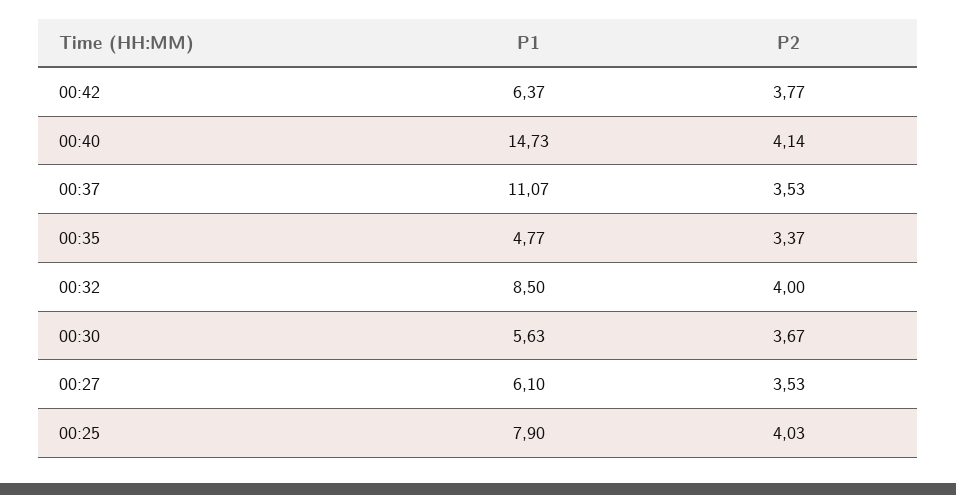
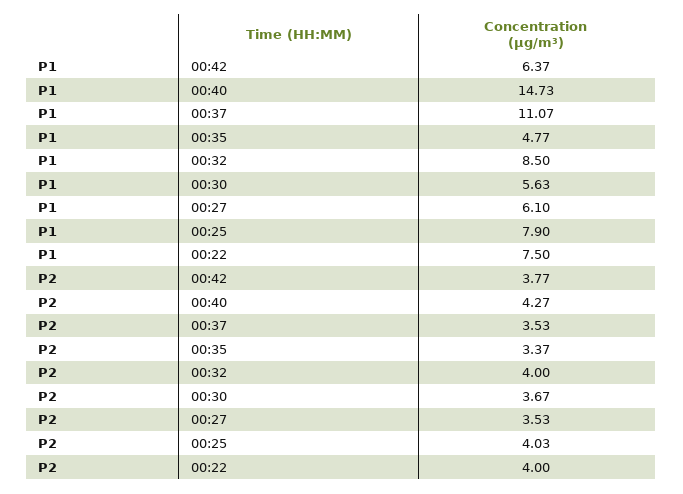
  {
    "P1": {
      "00:42": 6.37,
      "00:40": 14.73,
      "00:37": 11.07,
      "00:35": 4.77,
      "00:32": 8.5,
      "00:30": 5.63,
      "00:27": 6.1,
-     "00:25": 7.9
+     "00:25": 7.9,
+     "00:22": 7.5
    },
    "P2": {
      "00:42": 3.77,
-     "00:40": 4.14,
+     "00:40": 4.27,
      "00:37": 3.53,
      "00:35": 3.37,
      "00:32": 4,
      "00:30": 3.67,
      "00:27": 3.53,
-     "00:25": 4.03
+     "00:25": 4.03,
+     "00:22": 4
    }
  }

